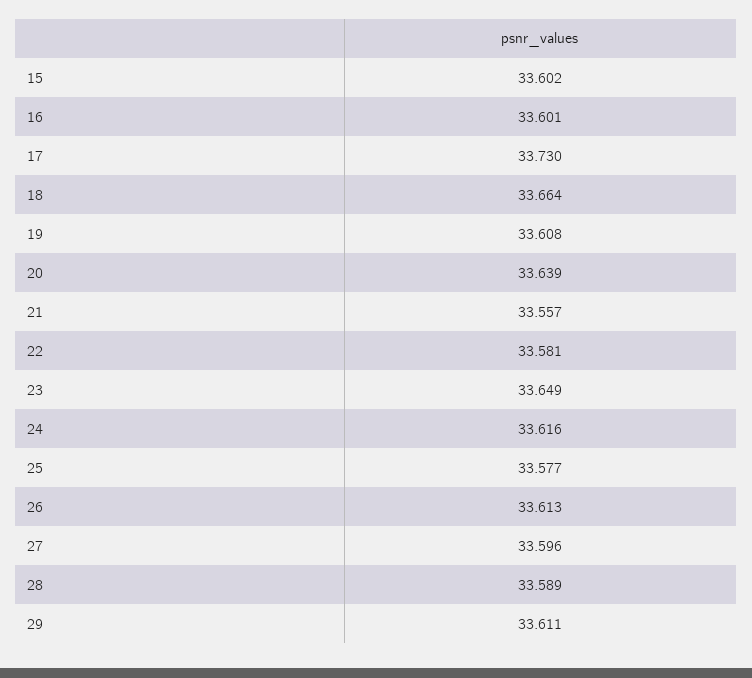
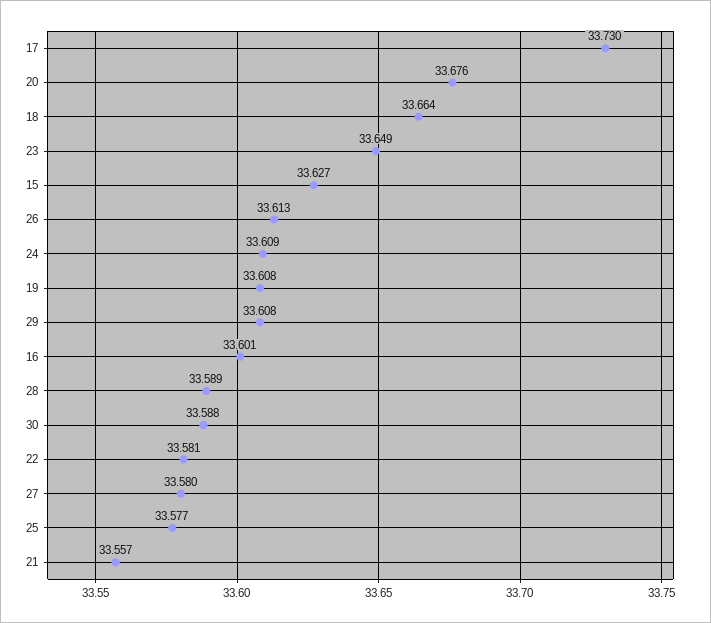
  {
-   "15": 33.602,
+   "15": 33.627,
    "16": 33.601,
    "17": 33.73,
    "18": 33.664,
    "19": 33.608,
-   "20": 33.639,
+   "20": 33.676,
    "21": 33.557,
    "22": 33.581,
    "23": 33.649,
-   "24": 33.616,
+   "24": 33.609,
    "25": 33.577,
    "26": 33.613,
-   "27": 33.596,
+   "27": 33.58,
    "28": 33.589,
-   "29": 33.611
+   "29": 33.608,
+   "30": 33.588
  }

